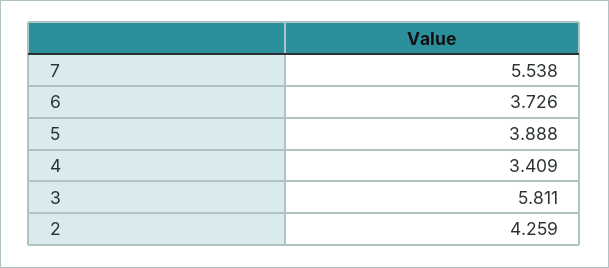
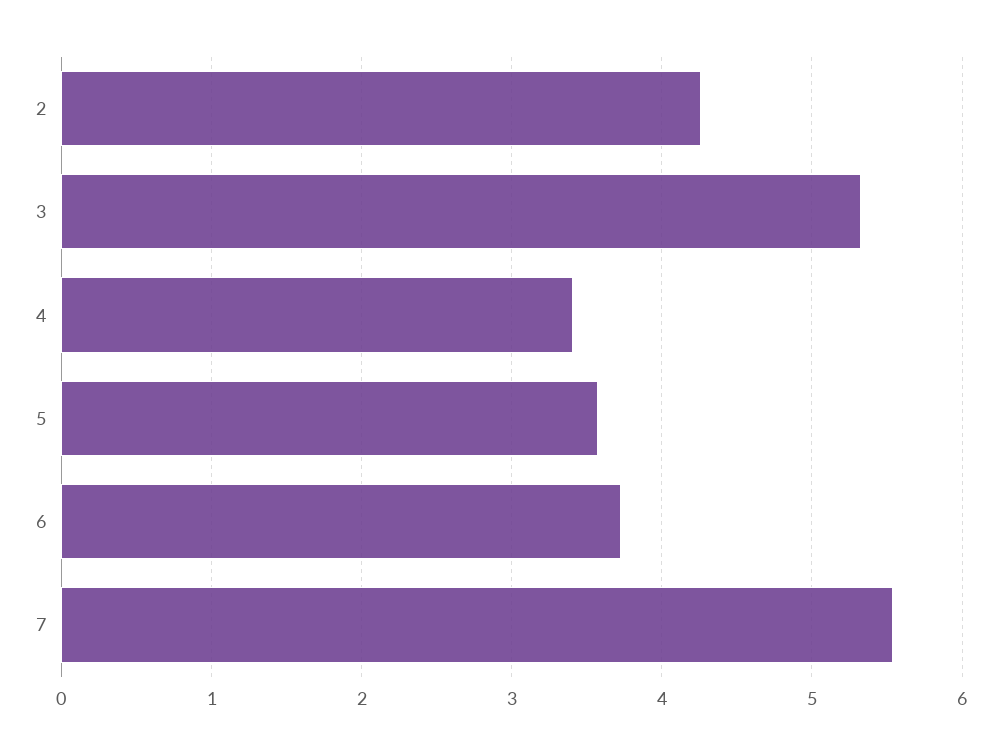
  {
    "7": 5.538,
    "6": 3.726,
-   "5": 3.888,
+   "5": 3.6,
    "4": 3.409,
-   "3": 5.811,
+   "3": 5.3,
    "2": 4.259
  }

